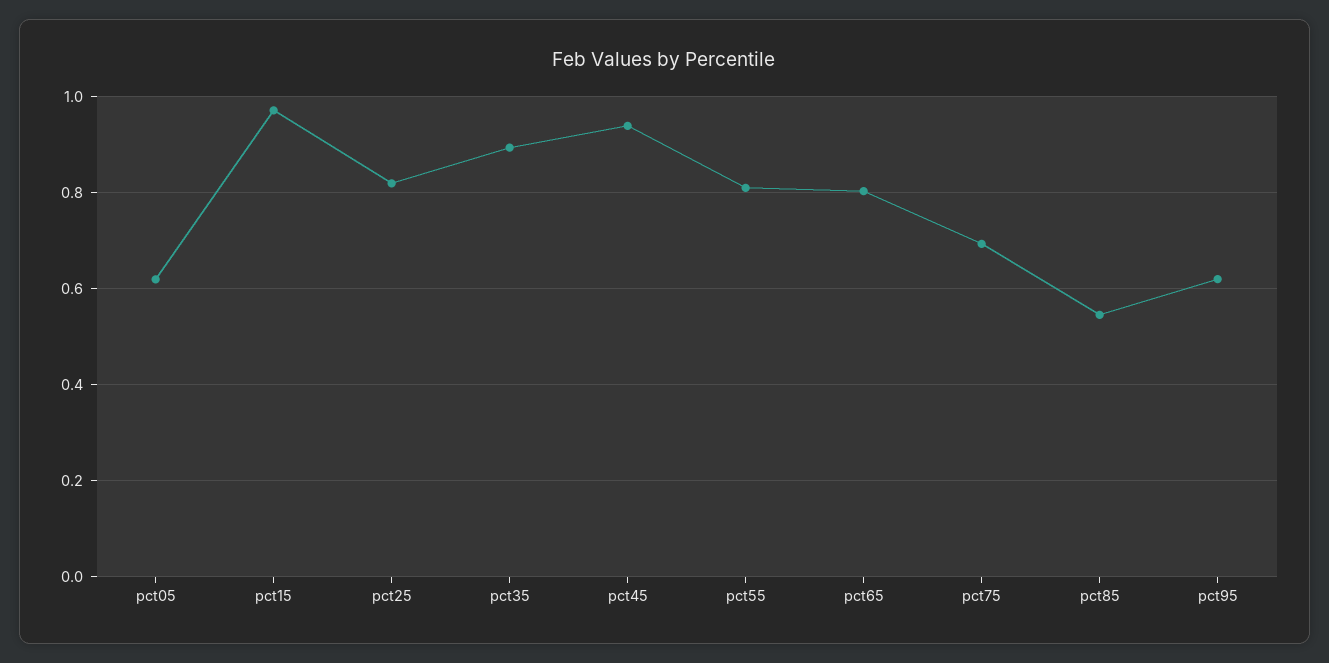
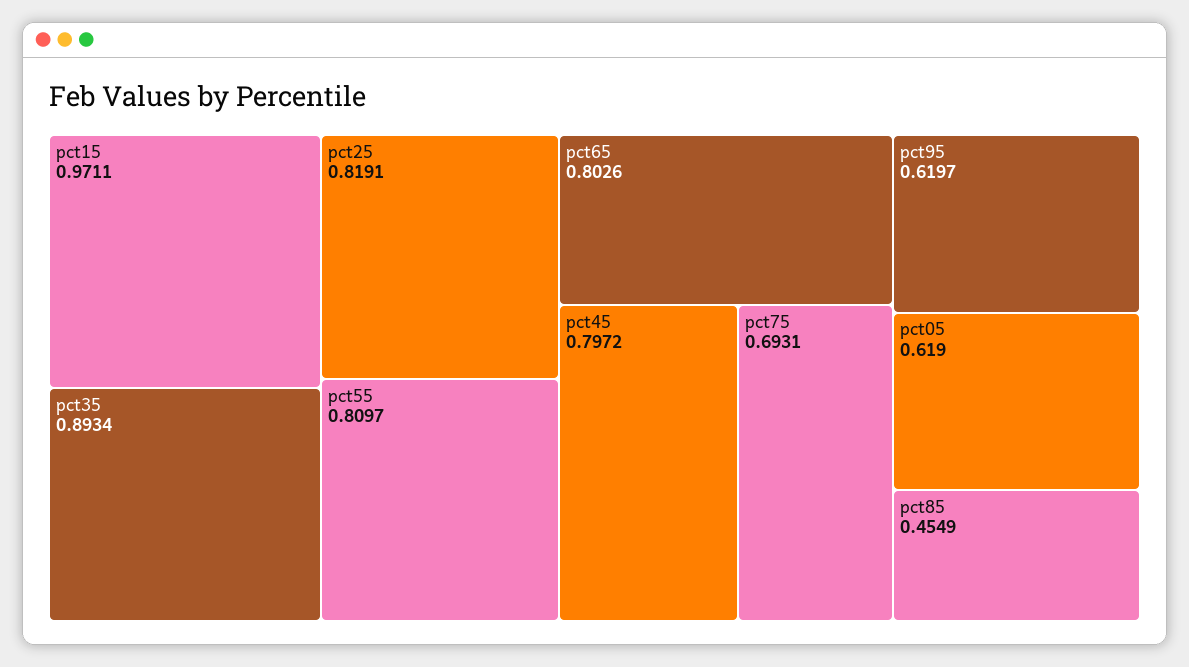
  {
    "pct05": 0.619,
    "pct15": 0.9711,
    "pct25": 0.8191,
    "pct35": 0.8934,
-   "pct45": 0.94,
+   "pct45": 0.7972,
    "pct55": 0.8097,
    "pct65": 0.8026,
    "pct75": 0.6931,
-   "pct85": 0.54,
+   "pct85": 0.4549,
    "pct95": 0.6197
  }

